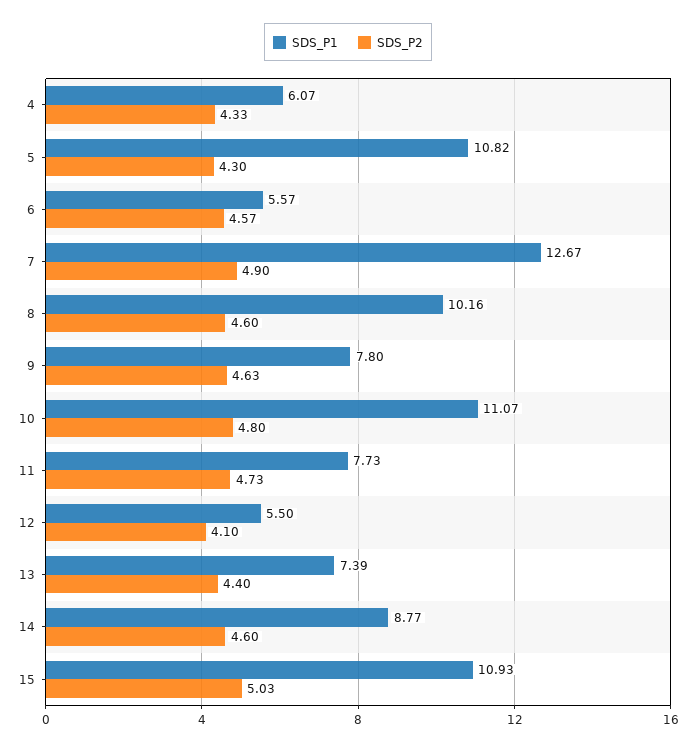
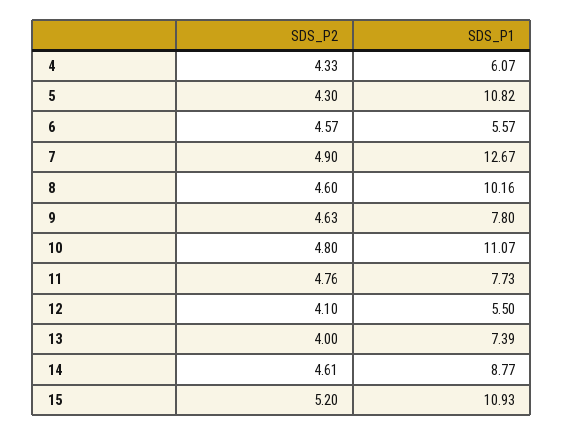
  {
    "SDS_P1": {
      "4": 6.07,
      "5": 10.82,
      "6": 5.57,
      "7": 12.67,
      "8": 10.16,
      "9": 7.8,
      "10": 11.07,
      "11": 7.73,
      "12": 5.5,
      "13": 7.39,
      "14": 8.77,
      "15": 10.93
    },
    "SDS_P2": {
      "4": 4.33,
      "5": 4.3,
      "6": 4.57,
      "7": 4.9,
      "8": 4.6,
      "9": 4.63,
      "10": 4.8,
-     "11": 4.73,
+     "11": 4.76,
      "12": 4.1,
-     "13": 4.4,
+     "13": 4,
-     "14": 4.6,
+     "14": 4.61,
-     "15": 5.03
+     "15": 5.2
    }
  }

